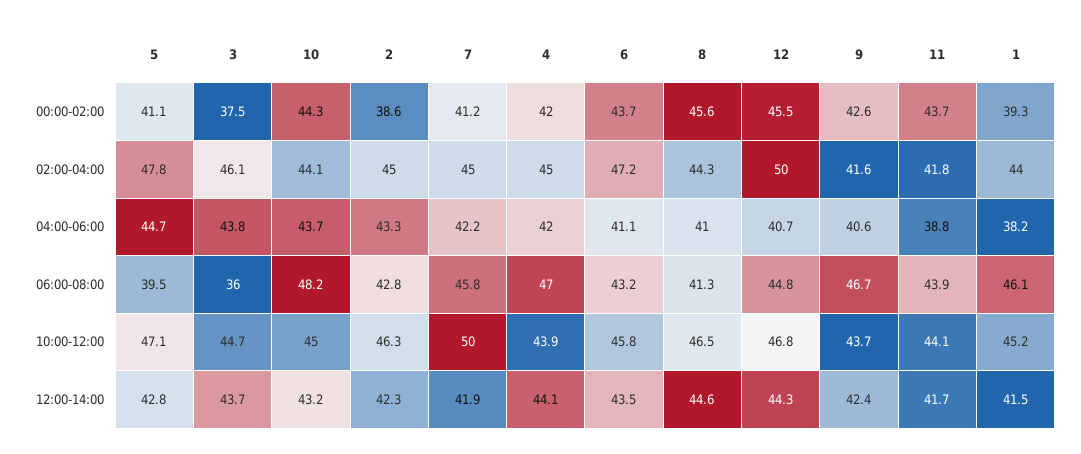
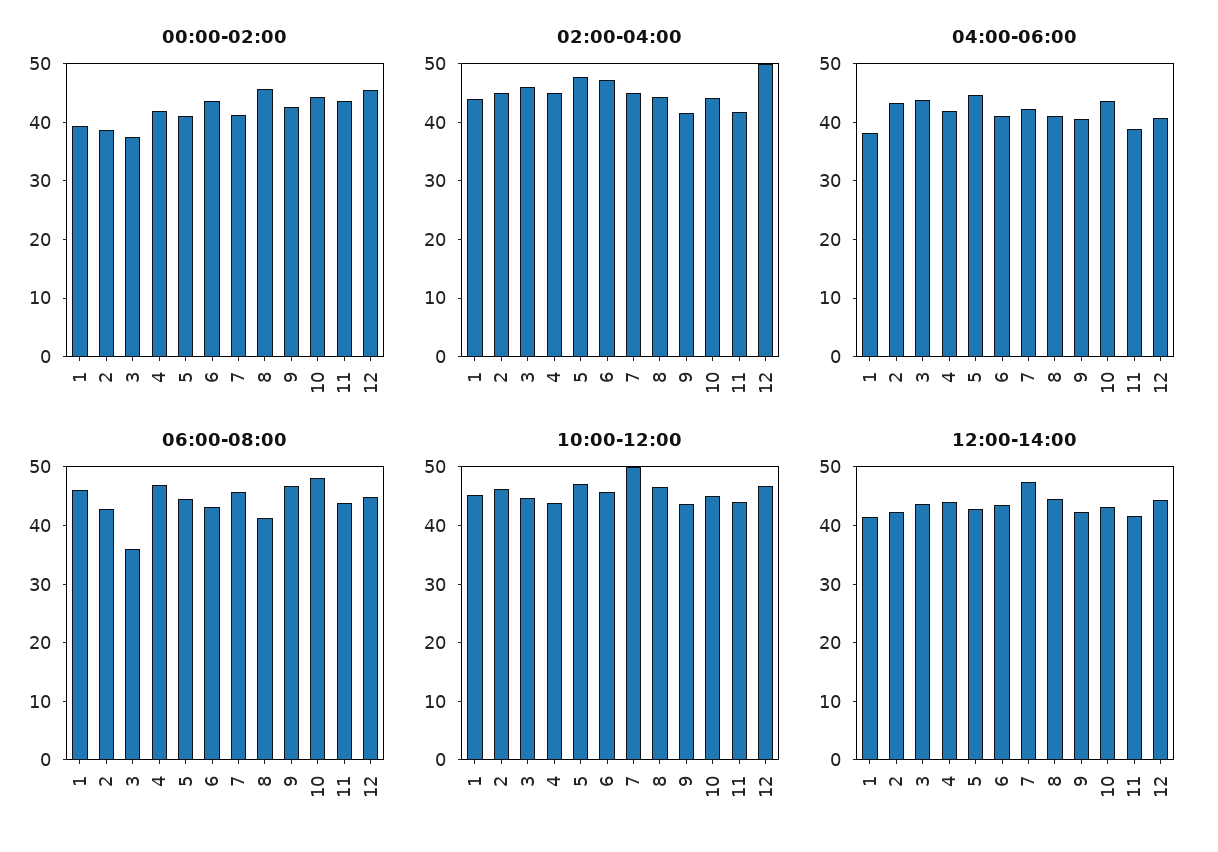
  {
    "00:00-02:00": {
      "5": 41.1,
      "3": 37.5,
      "10": 44.3,
      "2": 38.6,
      "7": 41.2,
      "4": 42,
      "6": 43.7,
      "8": 45.6,
      "12": 45.5,
      "9": 42.6,
      "11": 43.7,
      "1": 39.3
    },
    "02:00-04:00": {
      "5": 47.8,
      "3": 46.1,
      "10": 44.1,
      "2": 45,
      "7": 45,
      "4": 45,
      "6": 47.2,
      "8": 44.3,
      "12": 50,
      "9": 41.6,
      "11": 41.8,
      "1": 44
    },
    "04:00-06:00": {
      "5": 44.7,
      "3": 43.8,
      "10": 43.7,
      "2": 43.3,
      "7": 42.2,
      "4": 42,
      "6": 41.1,
      "8": 41,
      "12": 40.7,
      "9": 40.6,
      "11": 38.8,
      "1": 38.2
    },
    "06:00-08:00": {
-     "5": 39.5,
+     "5": 44,
      "3": 36,
      "10": 48.2,
      "2": 42.8,
      "7": 45.8,
      "4": 47,
      "6": 43.2,
      "8": 41.3,
      "12": 44.8,
      "9": 46.7,
      "11": 43.9,
      "1": 46.1
    },
    "10:00-12:00": {
      "5": 47.1,
      "3": 44.7,
      "10": 45,
      "2": 46.3,
      "7": 50,
      "4": 43.9,
      "6": 45.8,
      "8": 46.5,
      "12": 46.8,
      "9": 43.7,
      "11": 44.1,
      "1": 45.2
    },
    "12:00-14:00": {
      "5": 42.8,
      "3": 43.7,
      "10": 43.2,
      "2": 42.3,
-     "7": 41.9,
+     "7": 48,
      "4": 44.1,
      "6": 43.5,
      "8": 44.6,
      "12": 44.3,
      "9": 42.4,
      "11": 41.7,
      "1": 41.5
    }
  }

